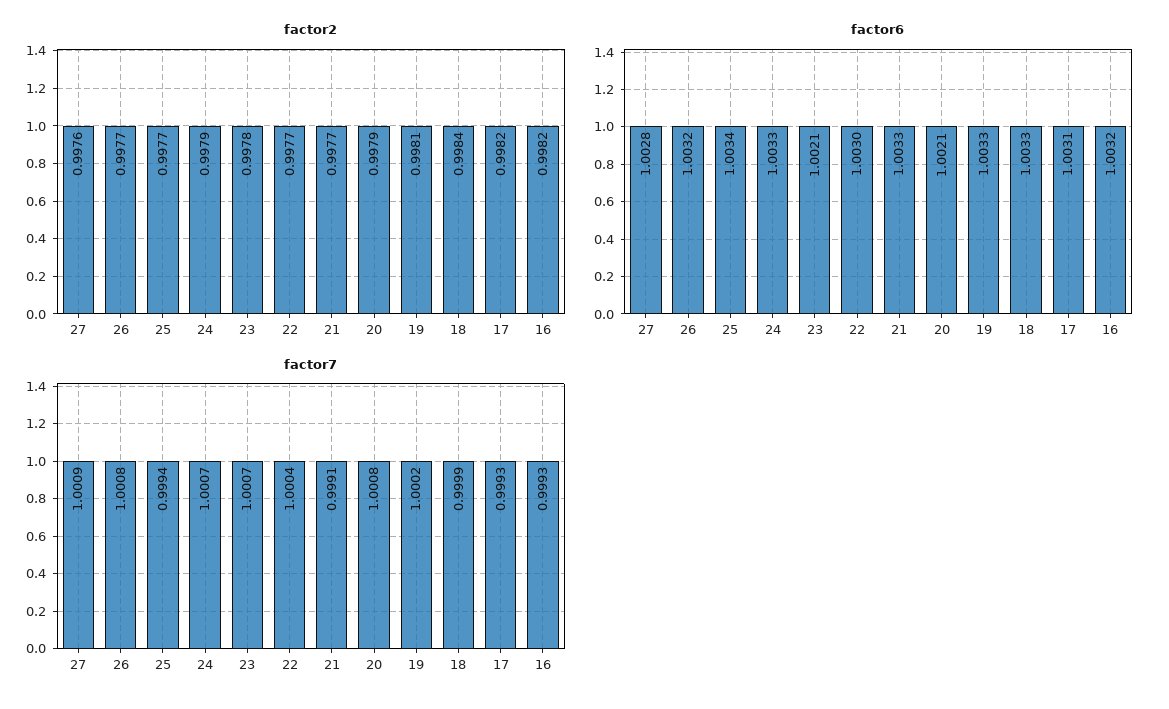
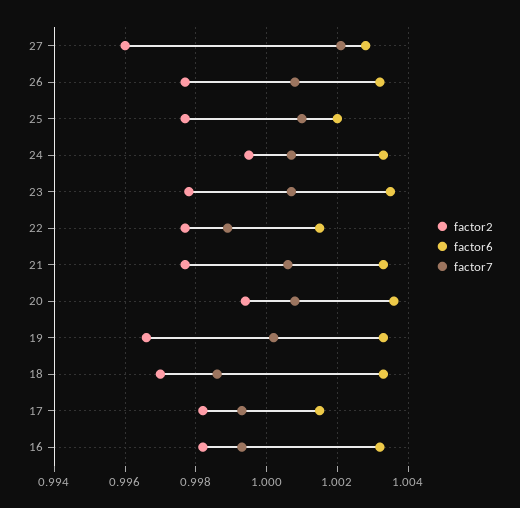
  {
    "factor2": {
-     "27": 0.9976,
+     "27": 0.996,
      "26": 0.9977,
      "25": 0.9977,
-     "24": 0.9979,
+     "24": 0.9995,
      "23": 0.9978,
      "22": 0.9977,
      "21": 0.9977,
-     "20": 0.9979,
+     "20": 0.9995,
-     "19": 0.9981,
+     "19": 0.9965,
-     "18": 0.9984,
+     "18": 0.997,
      "17": 0.9982,
      "16": 0.9982
    },
    "factor6": {
      "27": 1.0028,
      "26": 1.0032,
-     "25": 1.0034,
+     "25": 1.002,
      "24": 1.0033,
-     "23": 1.0021,
+     "23": 1.0035,
-     "22": 1.003,
+     "22": 1.0015,
      "21": 1.0033,
-     "20": 1.0021,
+     "20": 1.0035,
      "19": 1.0033,
      "18": 1.0033,
-     "17": 1.0031,
+     "17": 1.0015,
      "16": 1.0032
    },
    "factor7": {
-     "27": 1.0009,
+     "27": 1.002,
      "26": 1.0008,
-     "25": 0.9994,
+     "25": 1.001,
      "24": 1.0007,
      "23": 1.0007,
-     "22": 1.0004,
+     "22": 0.999,
-     "21": 0.9991,
+     "21": 1.0005,
      "20": 1.0008,
      "19": 1.0002,
-     "18": 0.9999,
+     "18": 0.9985,
      "17": 0.9993,
      "16": 0.9993
    }
  }

